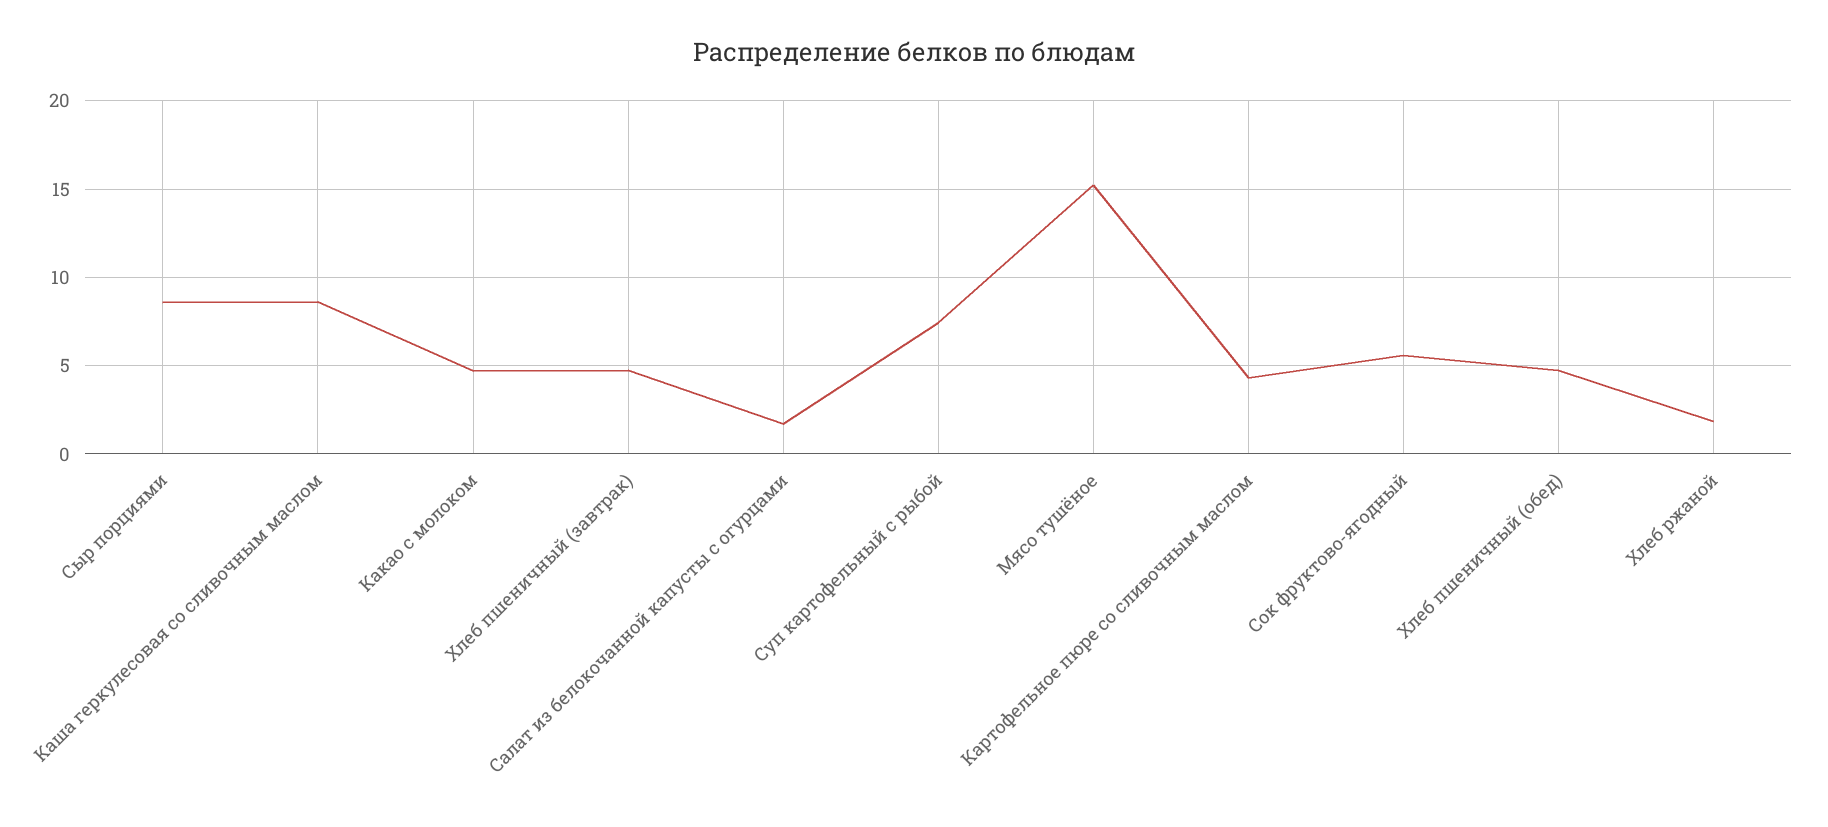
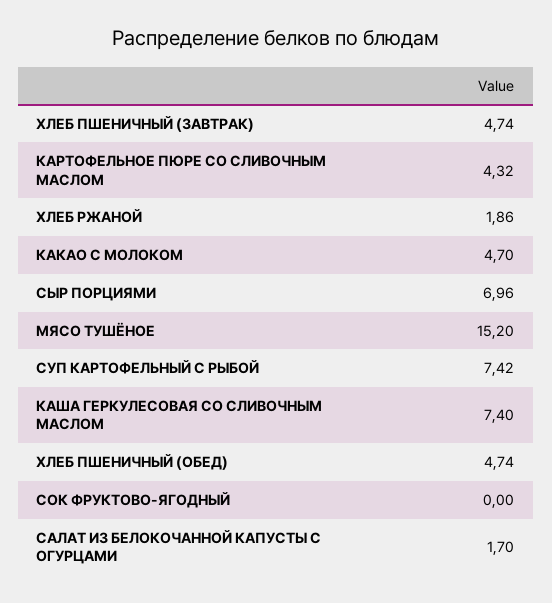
  {
-   "Сыр порциями": 8.5,
+   "Сыр порциями": 6.96,
-   "Каша геркулесовая со сливочным маслом": 8.5,
+   "Каша геркулесовая со сливочным маслом": 7.4,
    "Какао с молоком": 4.7,
    "Хлеб пшеничный (завтрак)": 4.74,
    "Салат из белокочанной капусты с огурцами": 1.7,
    "Суп картофельный с рыбой": 7.42,
    "Мясо тушёное": 15.2,
    "Картофельное пюре со сливочным маслом": 4.32,
-   "Сок фруктово-ягодный": 5.5,
+   "Сок фруктово-ягодный": 0,
    "Хлеб пшеничный (обед)": 4.74,
    "Хлеб ржаной": 1.86
  }

